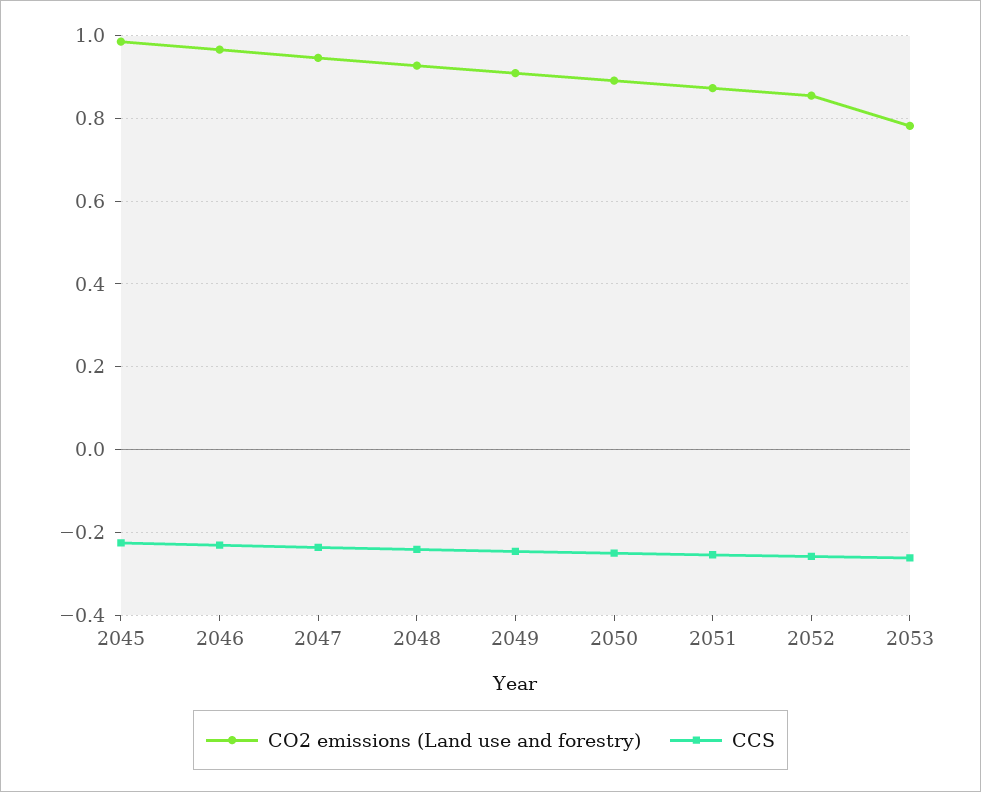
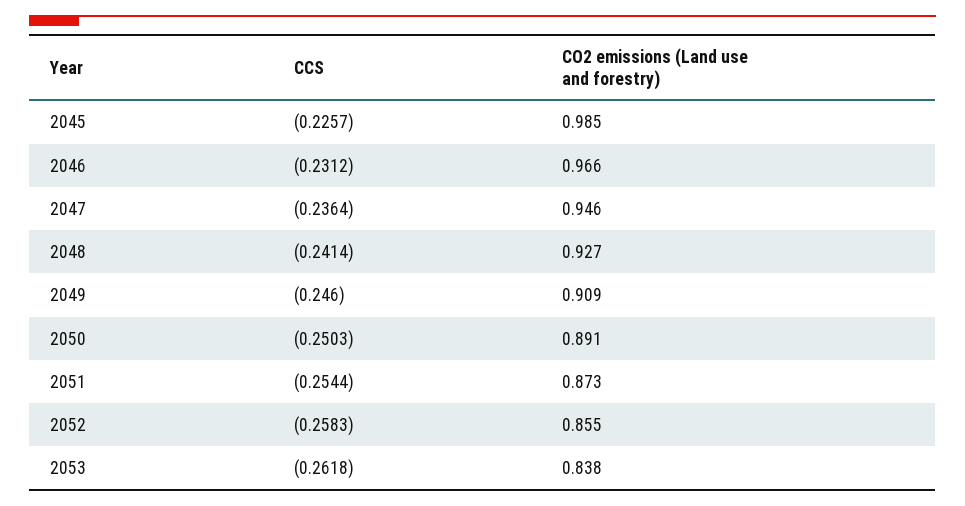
  {
    "CO2 emissions (Land use and forestry)": {
      "2045": 0.985,
      "2046": 0.966,
      "2047": 0.946,
      "2048": 0.927,
      "2049": 0.909,
      "2050": 0.891,
      "2051": 0.873,
      "2052": 0.855,
-     "2053": 0.78
+     "2053": 0.838
    },
    "CCS": {
      "2045": -0.2257,
      "2046": -0.2312,
      "2047": -0.2364,
      "2048": -0.2414,
      "2049": -0.246,
      "2050": -0.2503,
      "2051": -0.2544,
      "2052": -0.2583,
      "2053": -0.2618
    }
  }

